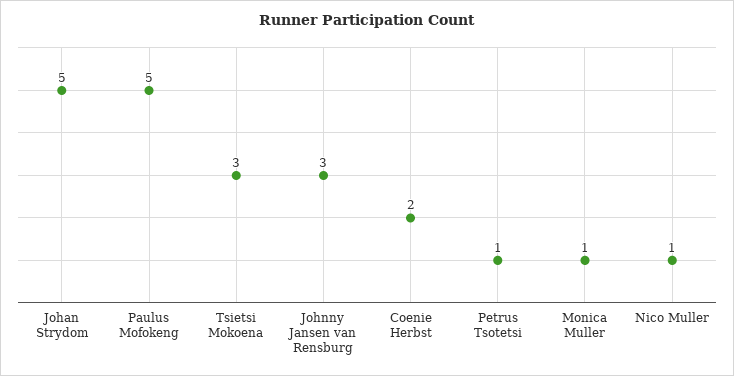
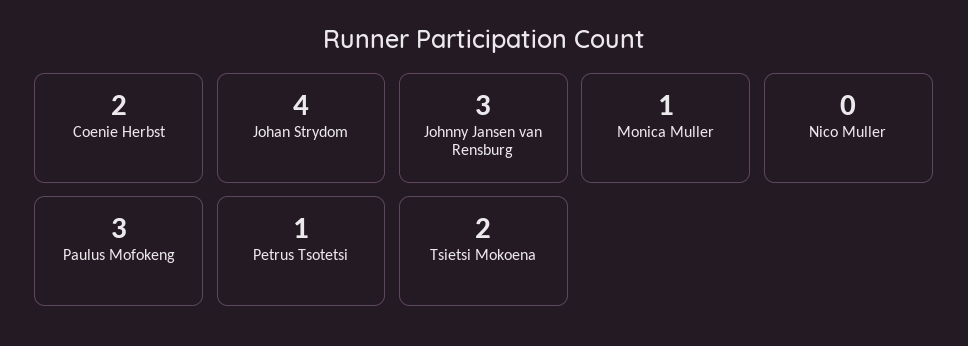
  {
-   "Johan Strydom": 5,
+   "Johan Strydom": 4,
-   "Paulus Mofokeng": 5,
+   "Paulus Mofokeng": 3,
-   "Tsietsi Mokoena": 3,
+   "Tsietsi Mokoena": 2,
    "Johnny Jansen van Rensburg": 3,
    "Coenie Herbst": 2,
    "Petrus Tsotetsi": 1,
    "Monica Muller": 1,
-   "Nico Muller": 1
+   "Nico Muller": 0
  }

